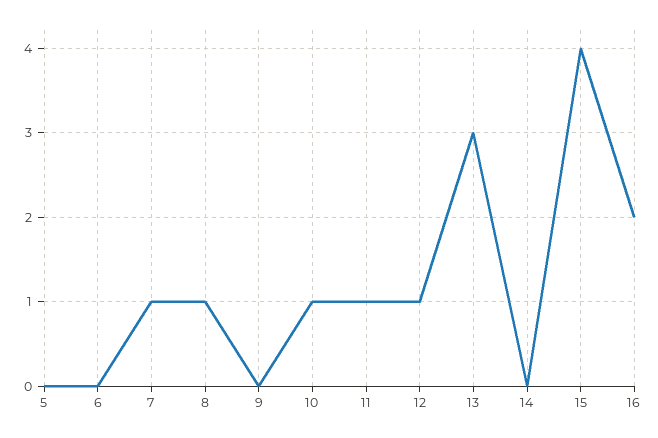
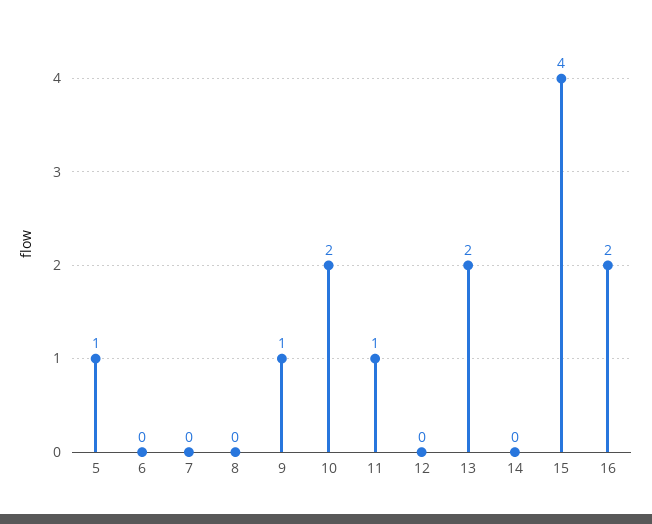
  {
-   "5": 0,
+   "5": 1,
    "6": 0,
-   "7": 1,
+   "7": 0,
-   "8": 1,
+   "8": 0,
-   "9": 0,
+   "9": 1,
-   "10": 1,
+   "10": 2,
    "11": 1,
-   "12": 1,
+   "12": 0,
-   "13": 3,
+   "13": 2,
    "14": 0,
    "15": 4,
    "16": 2
  }

